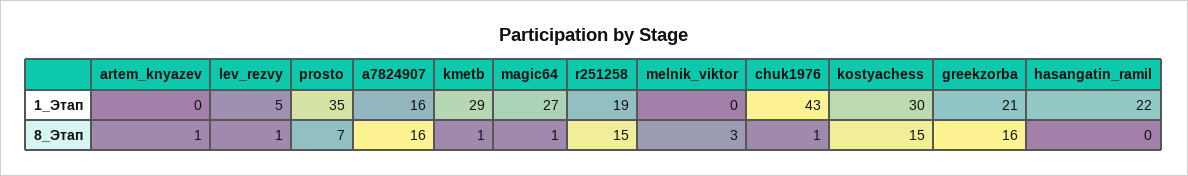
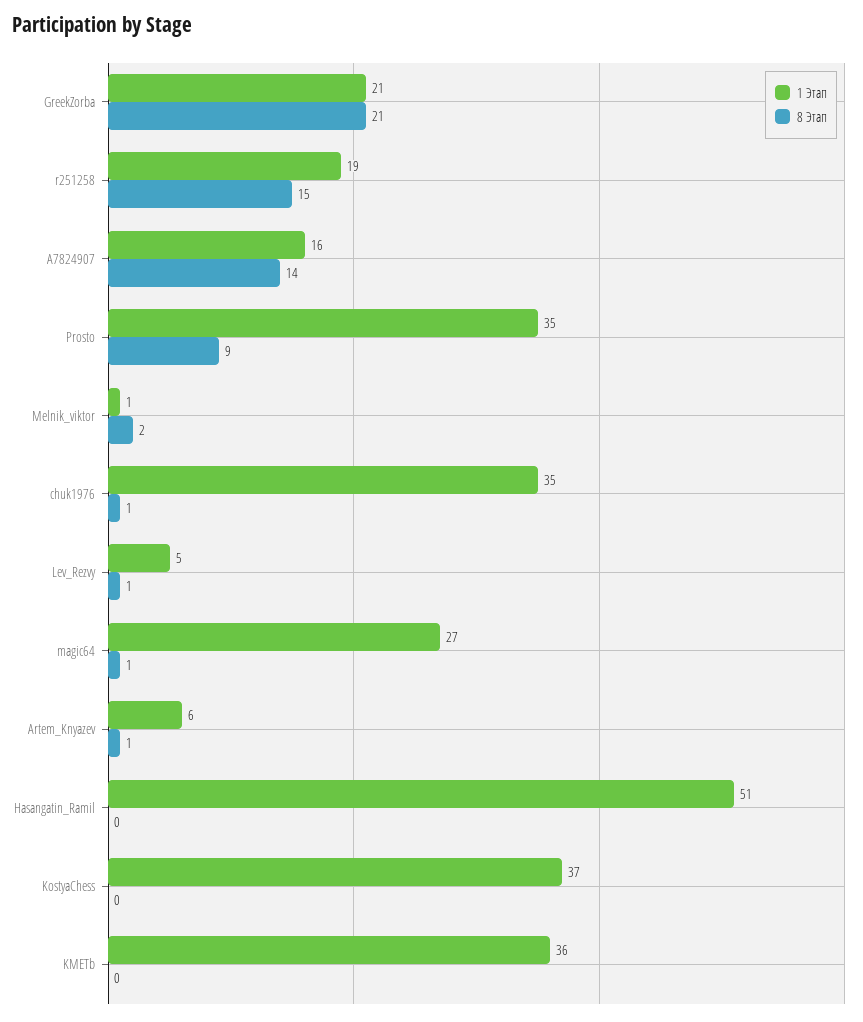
  {
    "1_Этап": {
-     "artem_knyazev": 0,
+     "artem_knyazev": 6,
      "lev_rezvy": 5,
      "prosto": 35,
      "a7824907": 16,
-     "kmetb": 29,
+     "kmetb": 36,
      "magic64": 27,
      "r251258": 19,
-     "melnik_viktor": 0,
+     "melnik_viktor": 1,
-     "chuk1976": 43,
+     "chuk1976": 35,
-     "kostyachess": 30,
+     "kostyachess": 37,
      "greekzorba": 21,
-     "hasangatin_ramil": 22
+     "hasangatin_ramil": 51
    },
    "8_Этап": {
      "artem_knyazev": 1,
      "lev_rezvy": 1,
-     "prosto": 7,
+     "prosto": 9,
-     "a7824907": 16,
+     "a7824907": 14,
-     "kmetb": 1,
+     "kmetb": 0,
      "magic64": 1,
      "r251258": 15,
-     "melnik_viktor": 3,
+     "melnik_viktor": 2,
      "chuk1976": 1,
-     "kostyachess": 15,
+     "kostyachess": 0,
-     "greekzorba": 16,
+     "greekzorba": 21,
      "hasangatin_ramil": 0
    }
  }

